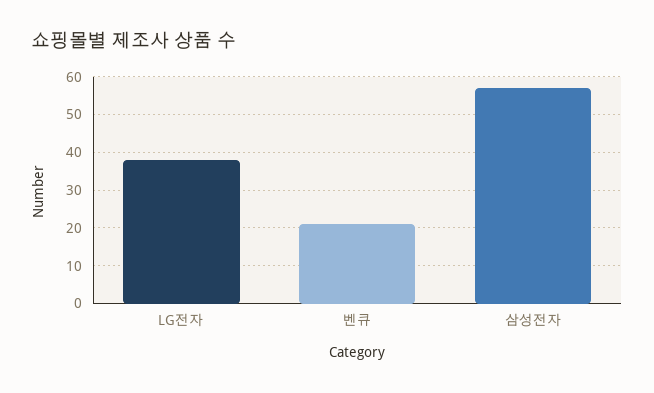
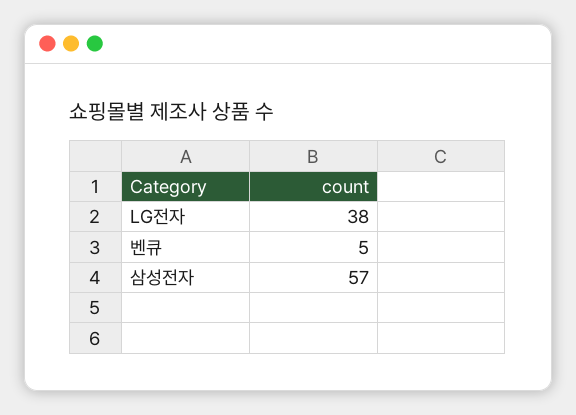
  {
    "LG전자": 38,
-   "벤큐": 20,
+   "벤큐": 5,
    "삼성전자": 57
  }

